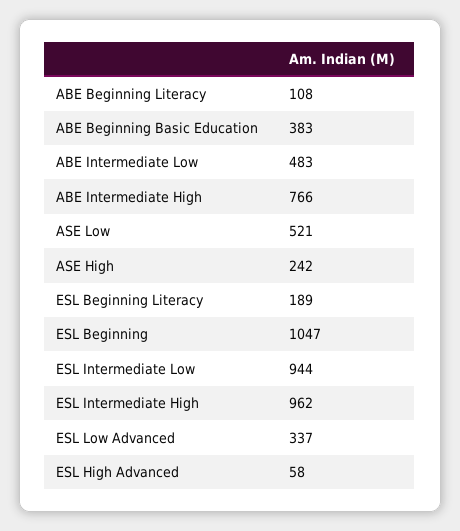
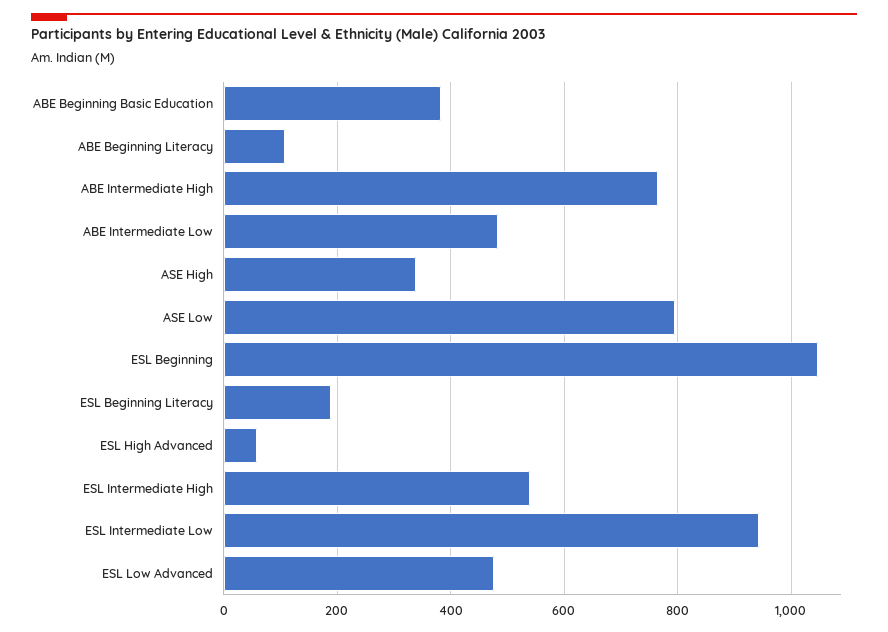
  {
    "ABE Beginning Literacy": 108,
    "ABE Beginning Basic Education": 383,
    "ABE Intermediate Low": 483,
    "ABE Intermediate High": 766,
-   "ASE Low": 521,
+   "ASE Low": 800,
-   "ASE High": 242,
+   "ASE High": 340,
    "ESL Beginning Literacy": 189,
    "ESL Beginning": 1047,
    "ESL Intermediate Low": 944,
-   "ESL Intermediate High": 962,
+   "ESL Intermediate High": 540,
-   "ESL Low Advanced": 337,
+   "ESL Low Advanced": 480,
    "ESL High Advanced": 58
  }

